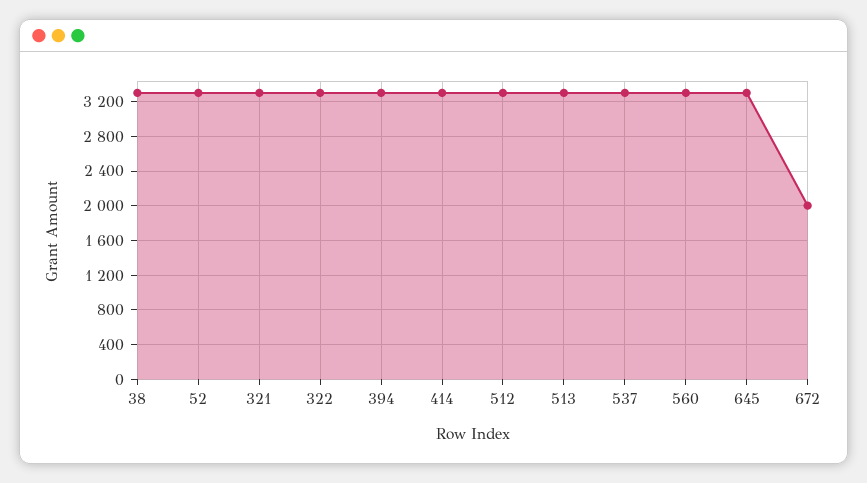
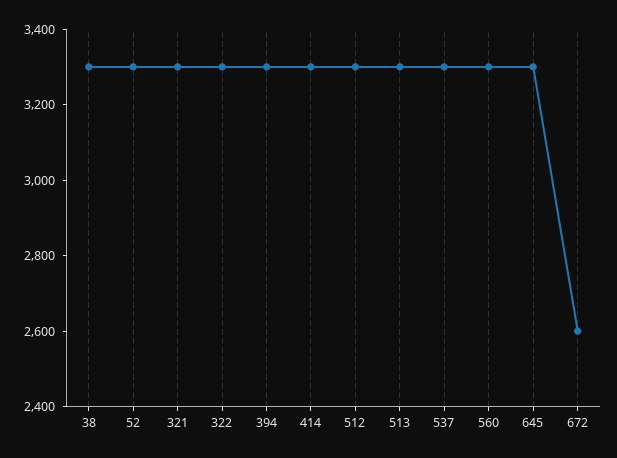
  {
    "38": 3300,
    "52": 3300,
    "321": 3300,
    "322": 3300,
    "394": 3300,
    "414": 3300,
    "512": 3300,
    "513": 3300,
    "537": 3300,
    "560": 3300,
    "645": 3300,
-   "672": 2000
+   "672": 2600
  }

